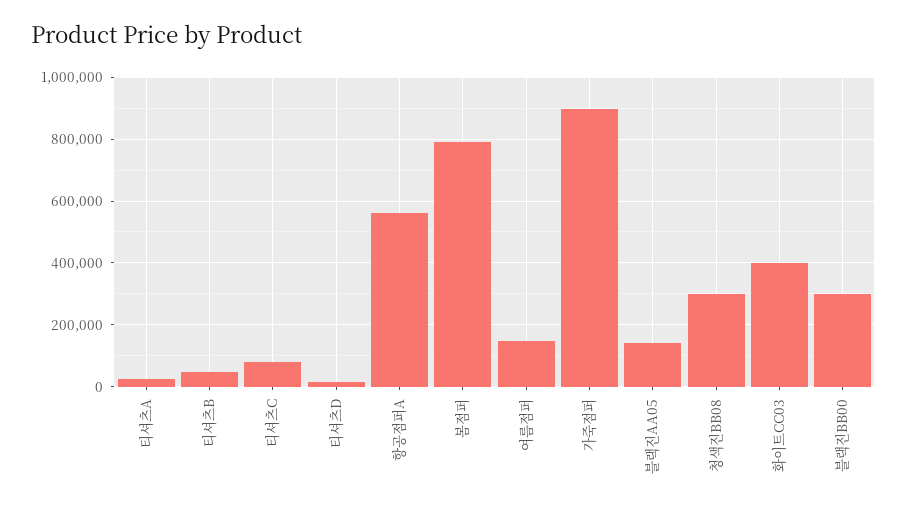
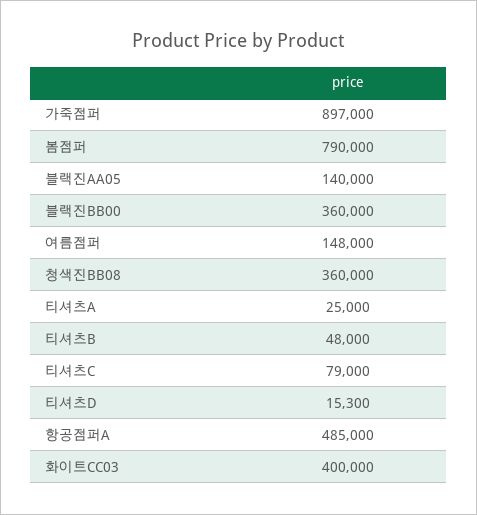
  {
    "티셔츠A": 25000,
    "티셔츠B": 48000,
    "티셔츠C": 79000,
    "티셔츠D": 15300,
-   "항공점퍼A": 560000,
+   "항공점퍼A": 485000,
    "봄점퍼": 790000,
    "여름점퍼": 148000,
    "가죽점퍼": 897000,
    "블랙진AA05": 140000,
-   "청색진BB08": 300000,
+   "청색진BB08": 360000,
    "화이트CC03": 400000,
-   "블랙진BB00": 300000
+   "블랙진BB00": 360000
  }

